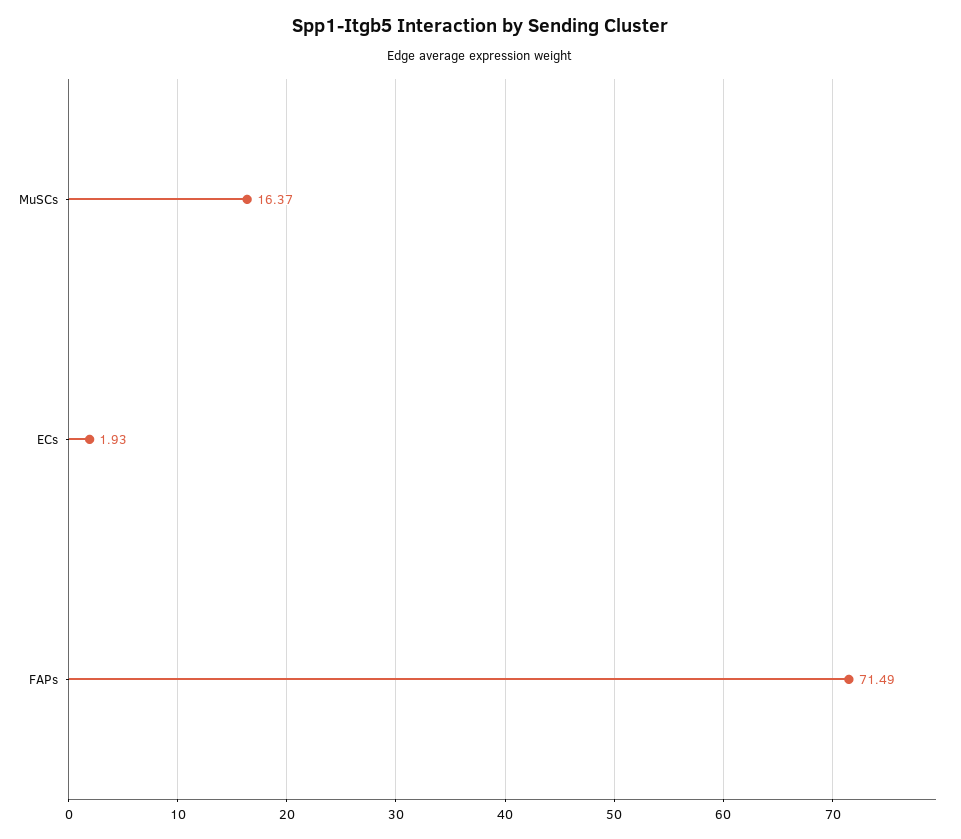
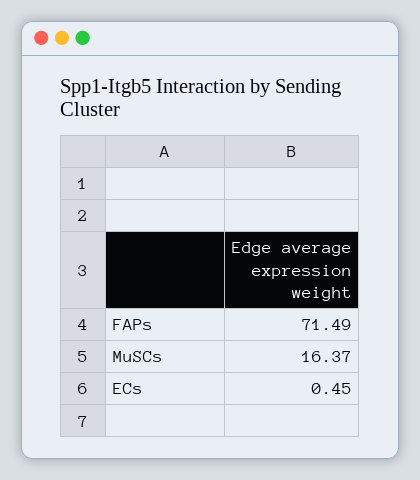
  {
    "MuSCs": 16.37,
-   "ECs": 1.93,
+   "ECs": 0.45,
    "FAPs": 71.49
  }

